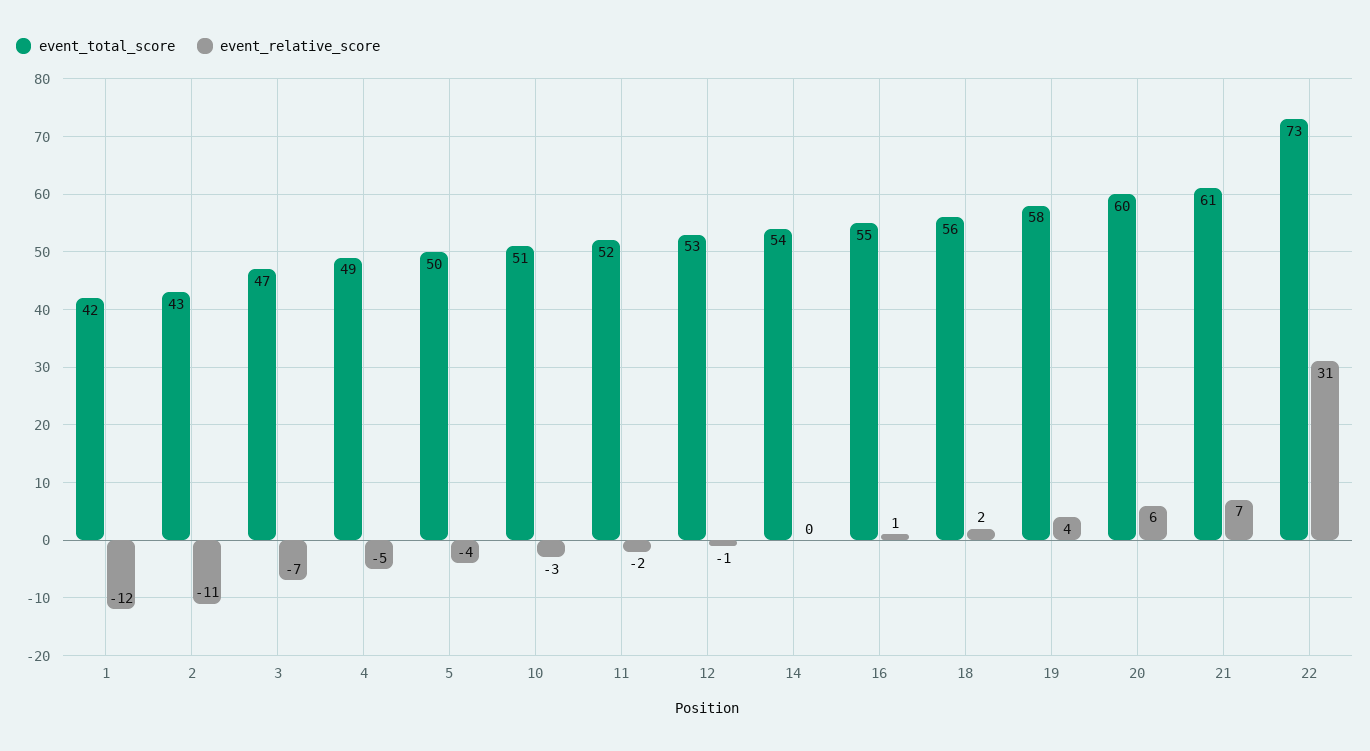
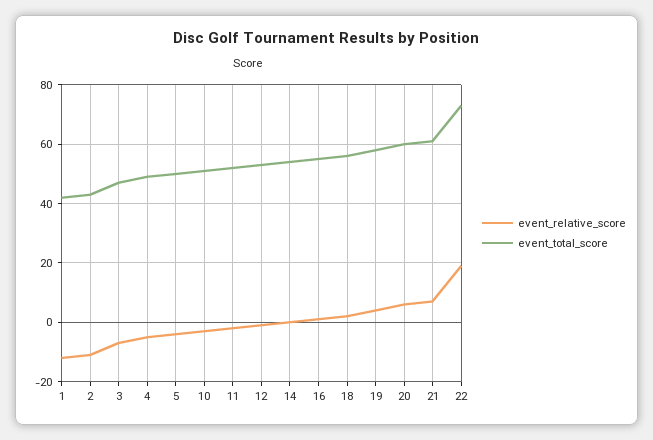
  {
    "event_total_score": {
      "1": 42,
      "2": 43,
      "3": 47,
      "4": 49,
      "5": 50,
      "10": 51,
      "11": 52,
      "12": 53,
      "14": 54,
      "16": 55,
      "18": 56,
      "19": 58,
      "20": 60,
      "21": 61,
      "22": 73
    },
    "event_relative_score": {
      "1": -12,
      "2": -11,
      "3": -7,
      "4": -5,
      "5": -4,
      "10": -3,
      "11": -2,
      "12": -1,
      "14": 0,
      "16": 1,
      "18": 2,
      "19": 4,
      "20": 6,
      "21": 7,
-     "22": 31
+     "22": 20
    }
  }

